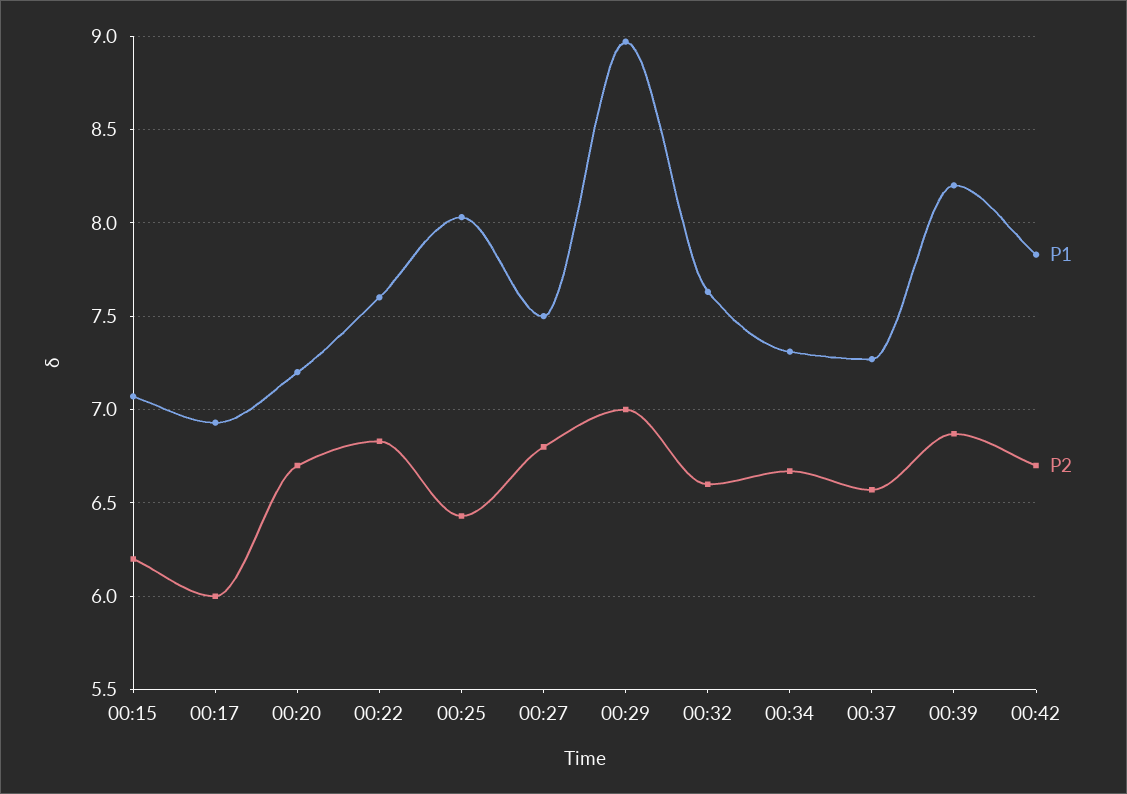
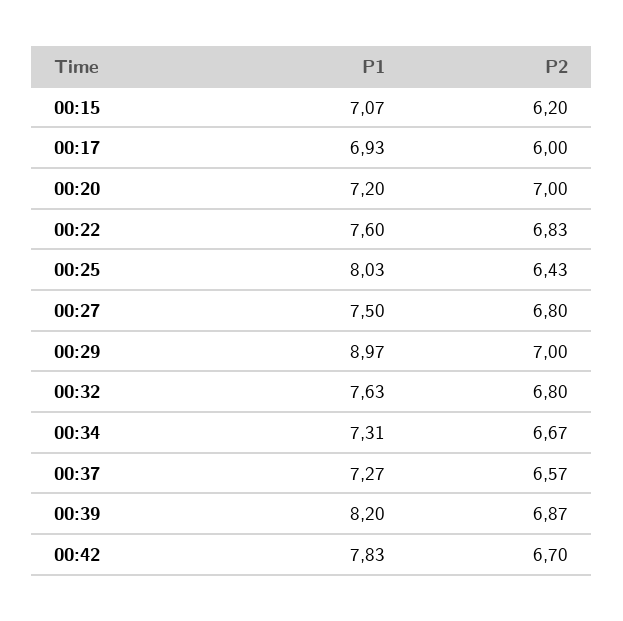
  {
    "P1": {
      "00:15": 7.07,
      "00:17": 6.93,
      "00:20": 7.2,
      "00:22": 7.6,
      "00:25": 8.03,
      "00:27": 7.5,
      "00:29": 8.97,
      "00:32": 7.63,
      "00:34": 7.31,
      "00:37": 7.27,
      "00:39": 8.2,
      "00:42": 7.83
    },
    "P2": {
      "00:15": 6.2,
      "00:17": 6,
-     "00:20": 6.7,
+     "00:20": 7,
      "00:22": 6.83,
      "00:25": 6.43,
      "00:27": 6.8,
      "00:29": 7,
-     "00:32": 6.6,
+     "00:32": 6.8,
      "00:34": 6.67,
      "00:37": 6.57,
      "00:39": 6.87,
      "00:42": 6.7
    }
  }

